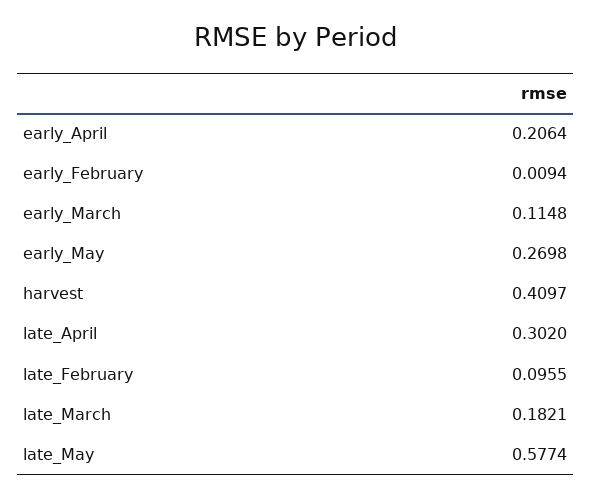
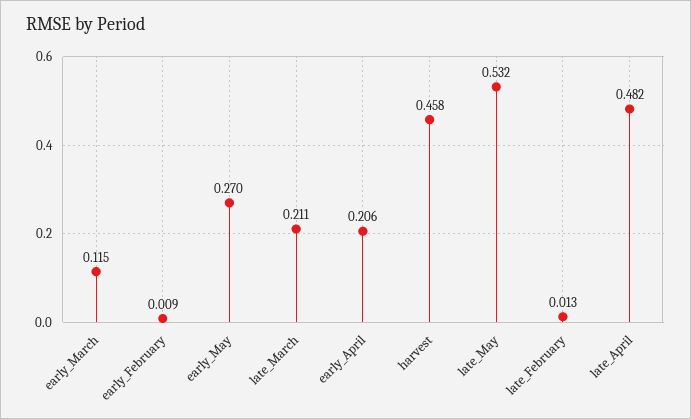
  {
    "early_April": 0.2064,
    "early_February": 0.0094,
    "early_March": 0.1148,
    "early_May": 0.2698,
-   "harvest": 0.4097,
+   "harvest": 0.458,
-   "late_April": 0.302,
+   "late_April": 0.482,
-   "late_February": 0.0955,
+   "late_February": 0.013,
-   "late_March": 0.1821,
+   "late_March": 0.211,
-   "late_May": 0.5774
+   "late_May": 0.532
  }

